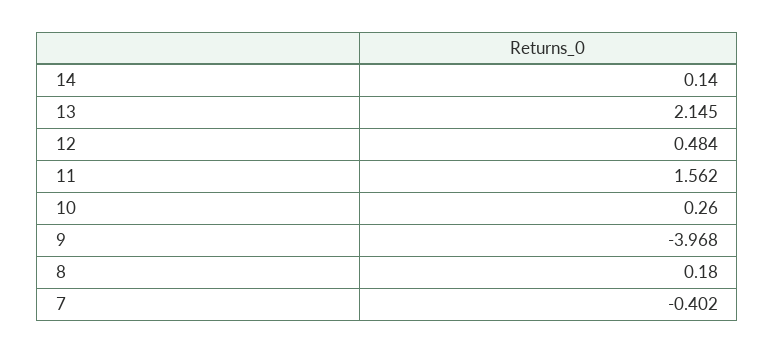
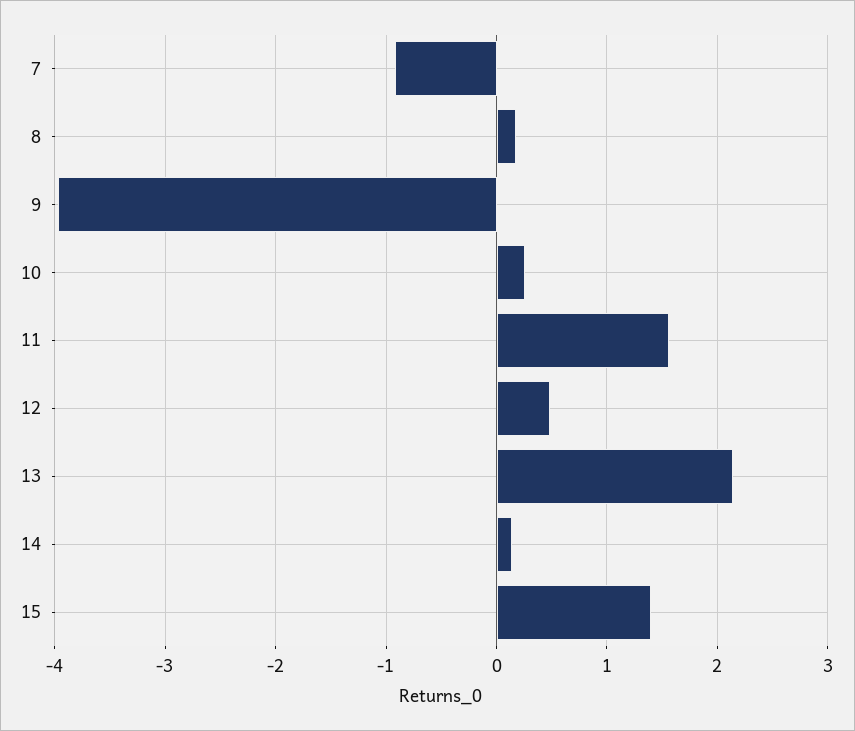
  {
    "14": 0.14,
    "13": 2.145,
    "12": 0.484,
    "11": 1.562,
    "10": 0.26,
    "9": -3.968,
    "8": 0.18,
-   "7": -0.402
+   "7": -0.9,
+   "15": 1.4
  }

